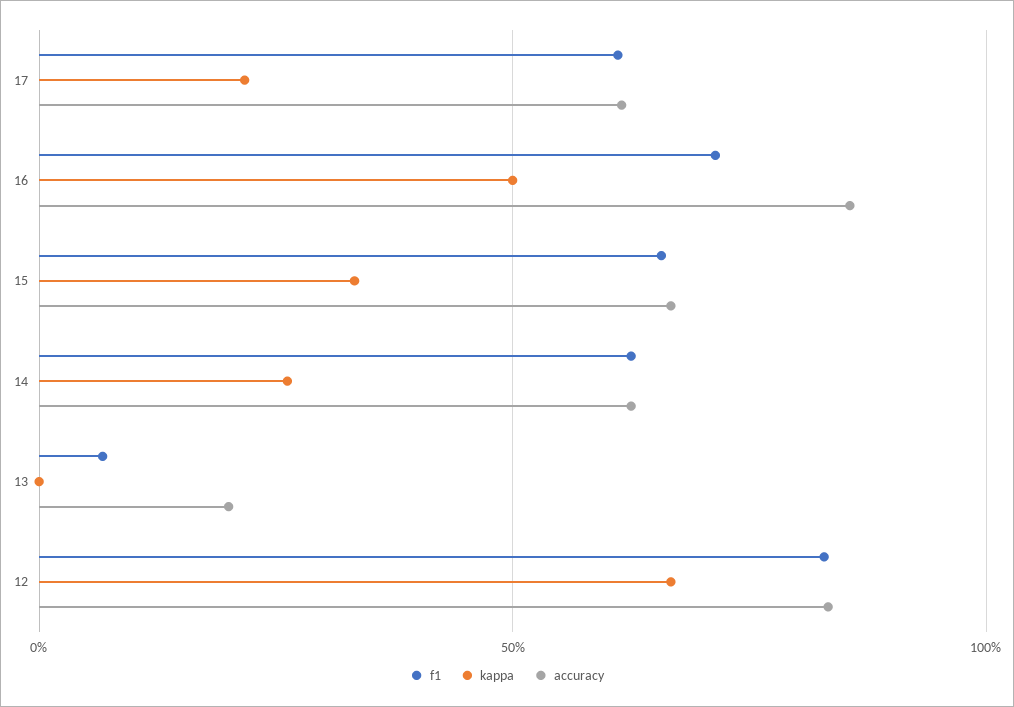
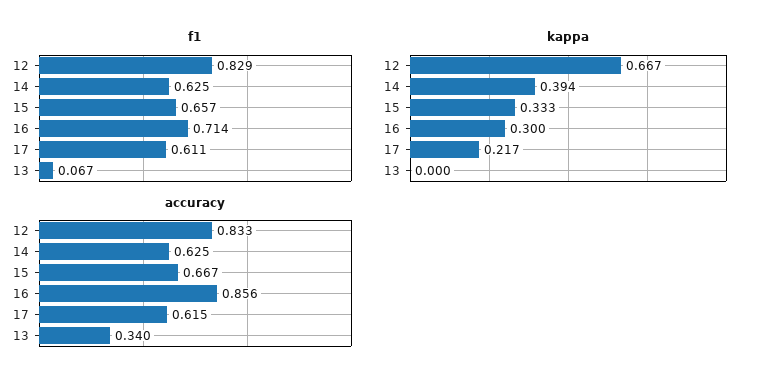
  {
    "f1": {
      "17": 0.611,
      "16": 0.714,
      "15": 0.657,
      "14": 0.625,
      "13": 0.067,
      "12": 0.829
    },
    "kappa": {
      "17": 0.217,
-     "16": 0.5,
+     "16": 0.3,
      "15": 0.333,
-     "14": 0.25,
+     "14": 0.394,
      "13": 0,
      "12": 0.667
    },
    "accuracy": {
      "17": 0.615,
      "16": 0.856,
      "15": 0.667,
      "14": 0.625,
-     "13": 0.2,
+     "13": 0.34,
      "12": 0.833
    }
  }

